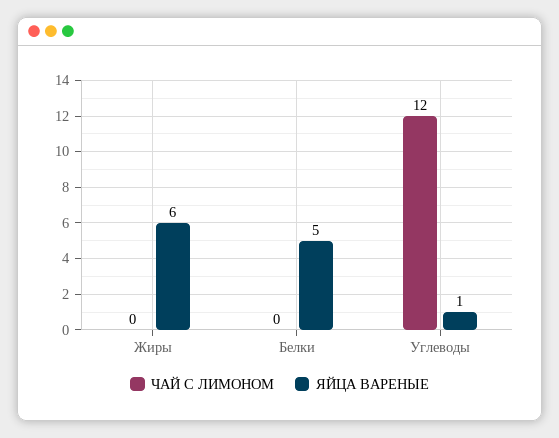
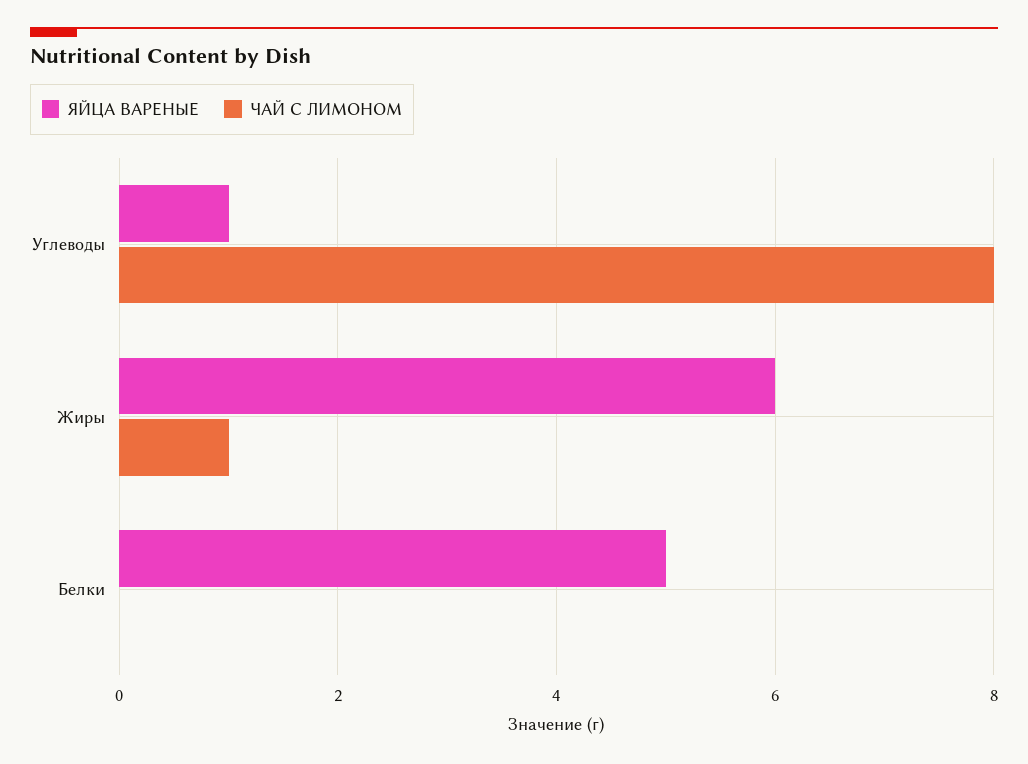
  {
    "ЧАЙ С ЛИМОНОМ": {
-     "Жиры": 0,
+     "Жиры": 1,
      "Белки": 0,
-     "Углеводы": 12
+     "Углеводы": 8
    },
    "ЯЙЦА ВАРЕНЫЕ": {
      "Жиры": 6,
      "Белки": 5,
      "Углеводы": 1
    }
  }

